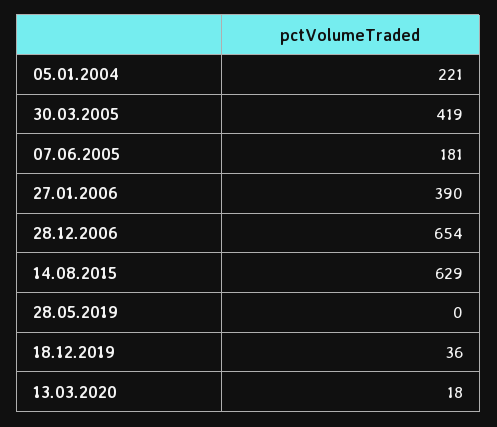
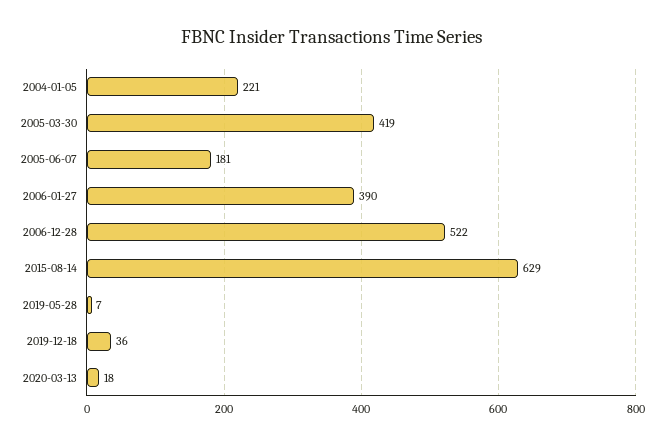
  {
    "05.01.2004": 221,
    "30.03.2005": 419,
    "07.06.2005": 181,
    "27.01.2006": 390,
-   "28.12.2006": 654,
+   "28.12.2006": 522,
    "14.08.2015": 629,
-   "28.05.2019": 0,
+   "28.05.2019": 7,
    "18.12.2019": 36,
    "13.03.2020": 18
  }

